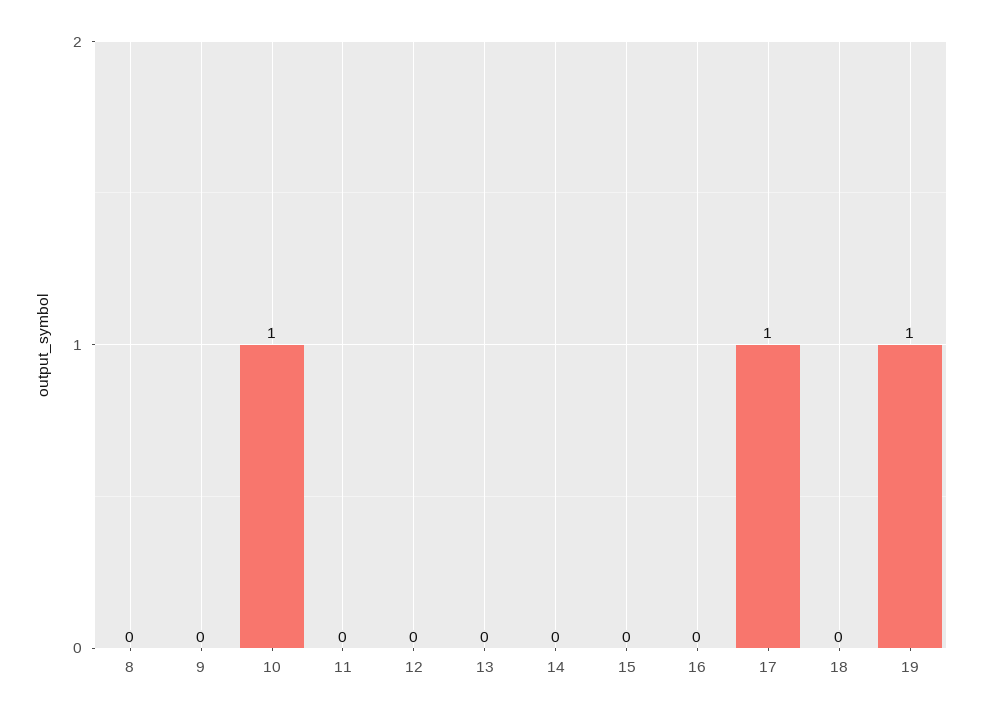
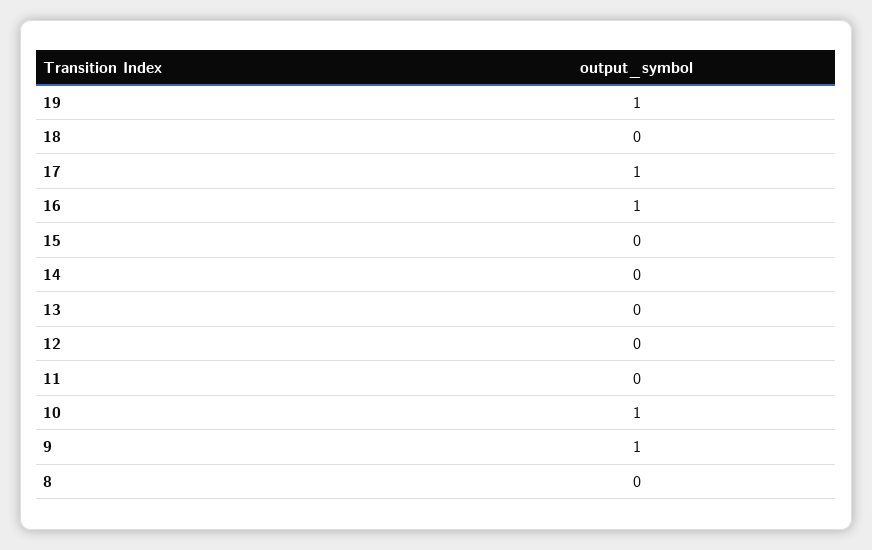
  {
    "8": 0,
-   "9": 0,
+   "9": 1,
    "10": 1,
    "11": 0,
    "12": 0,
    "13": 0,
    "14": 0,
    "15": 0,
-   "16": 0,
+   "16": 1,
    "17": 1,
    "18": 0,
    "19": 1
  }

